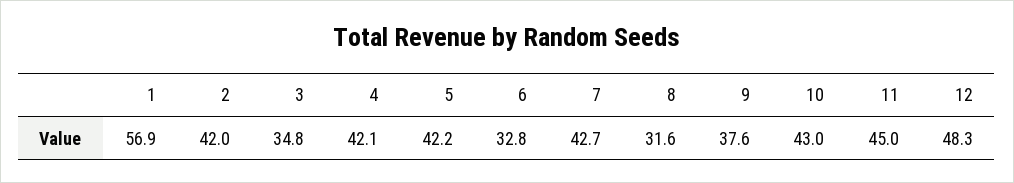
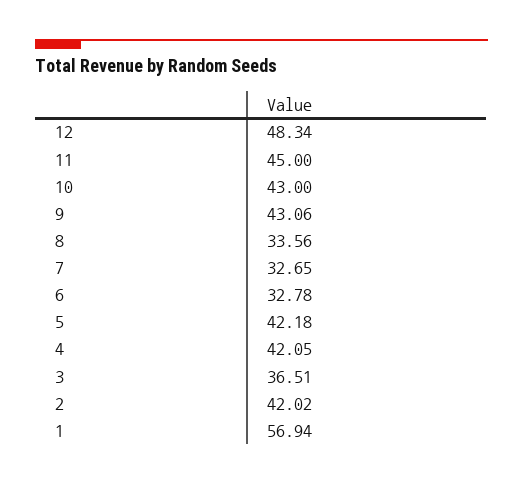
  {
    "1": 56.94,
    "2": 42.02,
-   "3": 34.8,
+   "3": 36.51,
    "4": 42.05,
    "5": 42.18,
    "6": 32.78,
-   "7": 42.7,
+   "7": 32.65,
-   "8": 31.6,
+   "8": 33.56,
-   "9": 37.6,
+   "9": 43.06,
    "10": 43,
    "11": 45,
    "12": 48.34
  }

